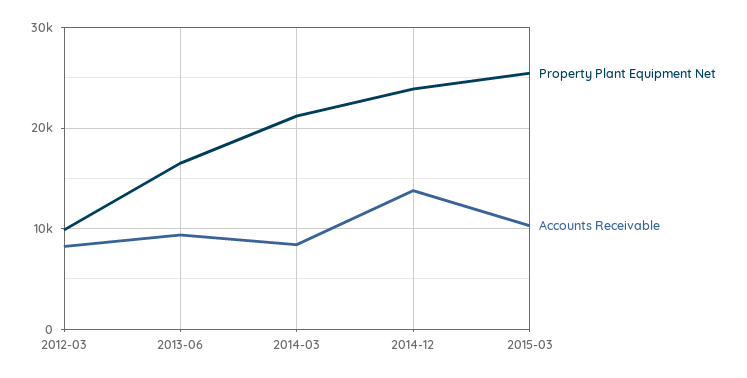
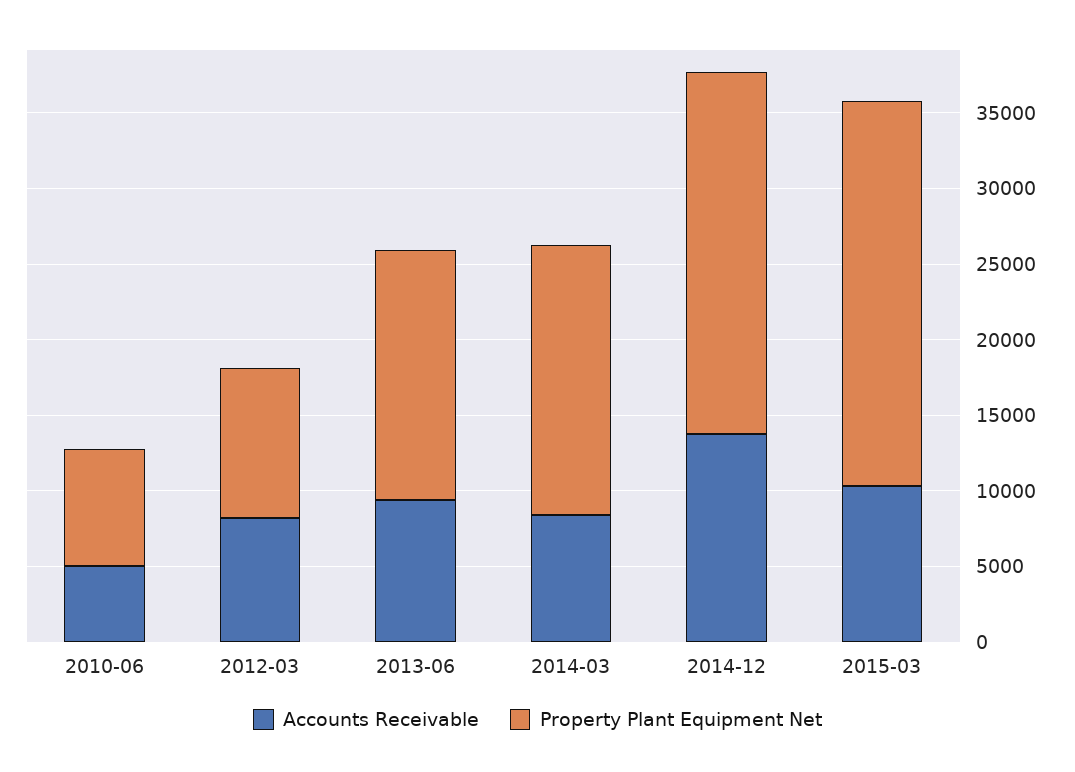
  {
    "Property Plant Equipment Net": {
      "2012-03": 10000,
      "2013-06": 17000,
-     "2014-03": 21000,
+     "2014-03": 18000,
      "2014-12": 24000,
-     "2015-03": 25000
+     "2015-03": 25000,
+     "2010-06": 8000
    },
    "Accounts Receivable": {
      "2012-03": 8000,
      "2013-06": 9000,
      "2014-03": 8000,
      "2014-12": 14000,
-     "2015-03": 10000
+     "2015-03": 10000,
+     "2010-06": 5000
    }
  }

